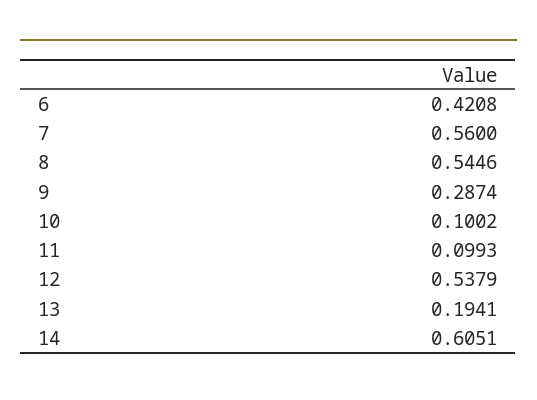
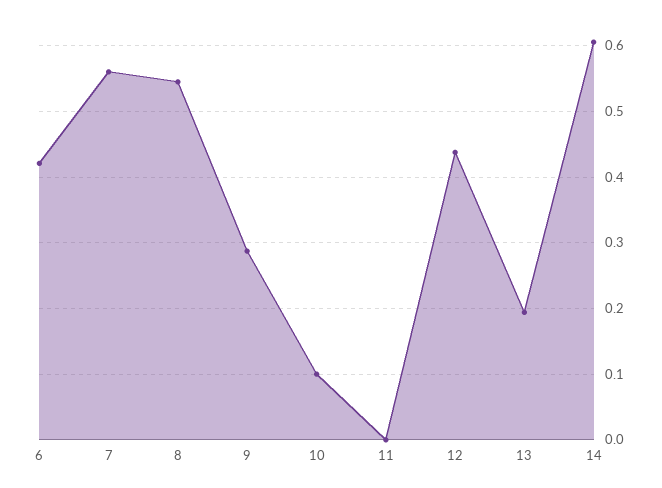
  {
    "6": 0.4208,
    "7": 0.56,
    "8": 0.5446,
    "9": 0.2874,
    "10": 0.1002,
-   "11": 0.0993,
+   "11": 0,
-   "12": 0.5379,
+   "12": 0.44,
    "13": 0.1941,
    "14": 0.6051
  }

